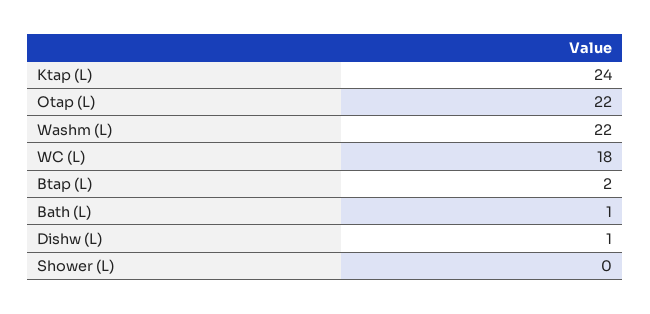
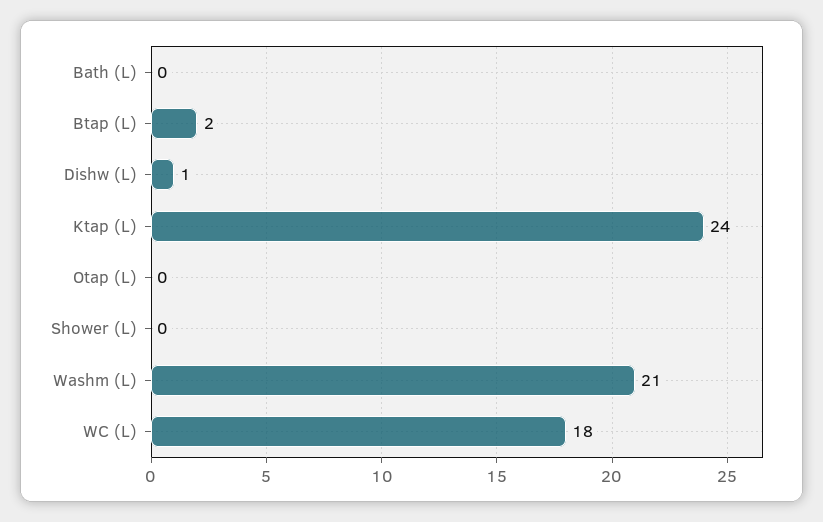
  {
    "Ktap (L)": 24,
-   "Otap (L)": 22,
+   "Otap (L)": 0,
-   "Washm (L)": 22,
+   "Washm (L)": 21,
    "WC (L)": 18,
    "Btap (L)": 2,
-   "Bath (L)": 1,
+   "Bath (L)": 0,
    "Dishw (L)": 1,
    "Shower (L)": 0
  }

